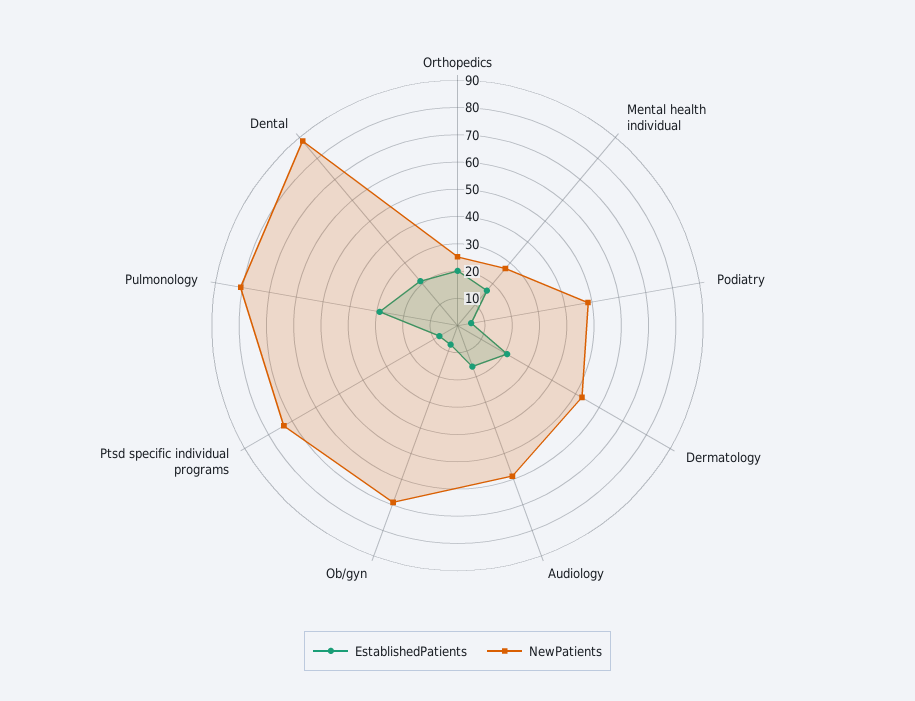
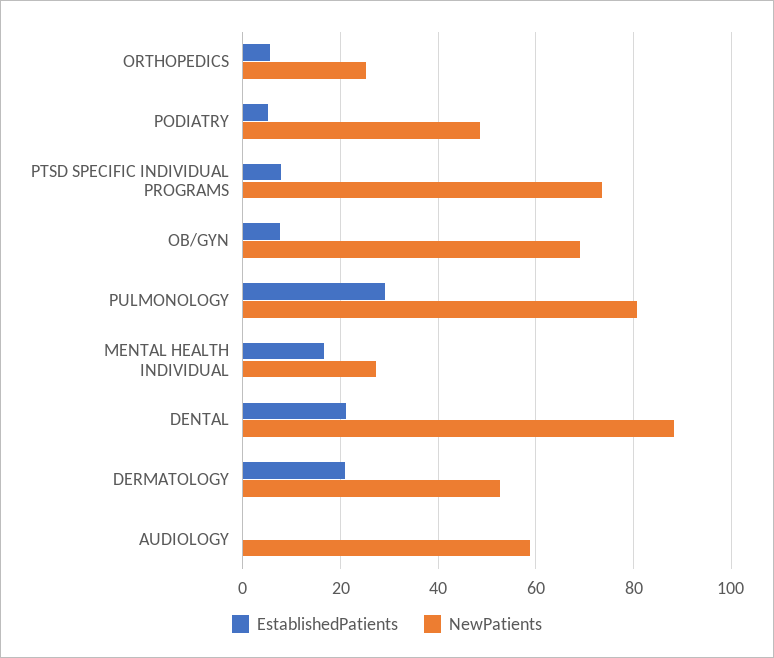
  {
    "EstablishedPatients": {
-     "Orthopedics": 20,
+     "Orthopedics": 6,
      "Mental health individual": 16,
      "Podiatry": 6,
      "Dermatology": 22,
-     "Audiology": 15,
+     "Audiology": 0,
      "Ob/gyn": 8,
      "Ptsd specific individual programs": 8,
      "Pulmonology": 30,
      "Dental": 22
    },
    "NewPatients": {
      "Orthopedics": 26,
      "Mental health individual": 28,
      "Podiatry": 48,
      "Dermatology": 52,
      "Audiology": 58,
      "Ob/gyn": 70,
      "Ptsd specific individual programs": 74,
      "Pulmonology": 80,
      "Dental": 88
    }
  }

